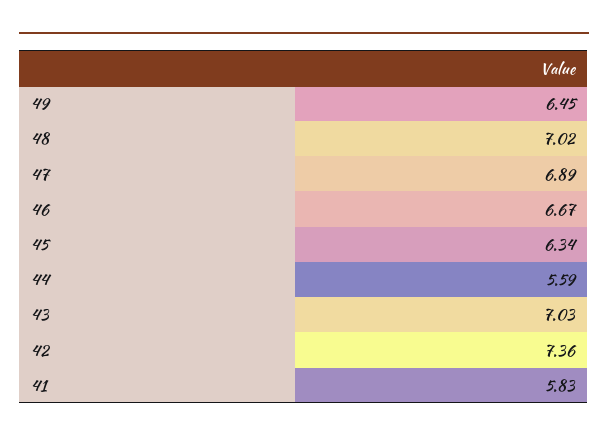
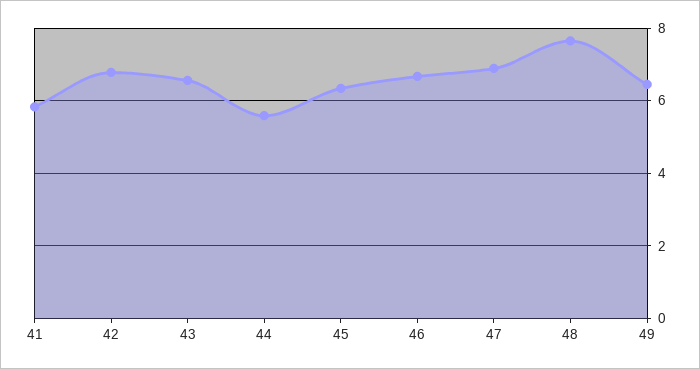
  {
    "49": 6.45,
-   "48": 7.02,
+   "48": 7.6,
    "47": 6.89,
    "46": 6.67,
    "45": 6.34,
    "44": 5.59,
-   "43": 7.03,
+   "43": 6.6,
-   "42": 7.36,
+   "42": 6.8,
    "41": 5.83
  }

